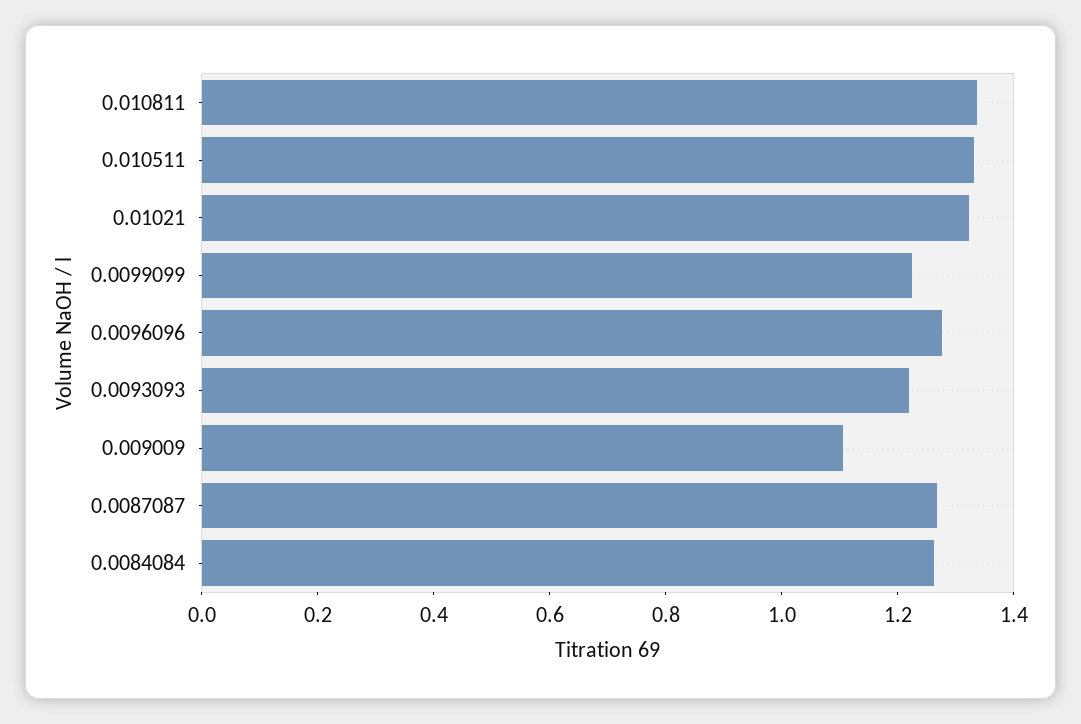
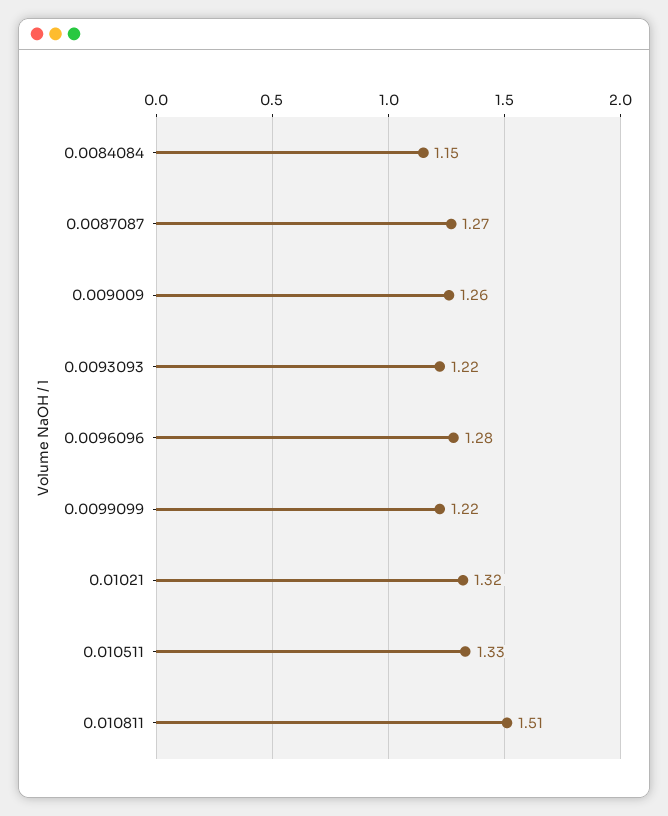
  {
-   "0.010811": 1.35,
+   "0.010811": 1.51,
    "0.010511": 1.33,
    "0.01021": 1.32,
    "0.0099099": 1.22,
    "0.0096096": 1.28,
    "0.0093093": 1.22,
-   "0.009009": 1.1,
+   "0.009009": 1.26,
    "0.0087087": 1.27,
-   "0.0084084": 1.25
+   "0.0084084": 1.15
  }

